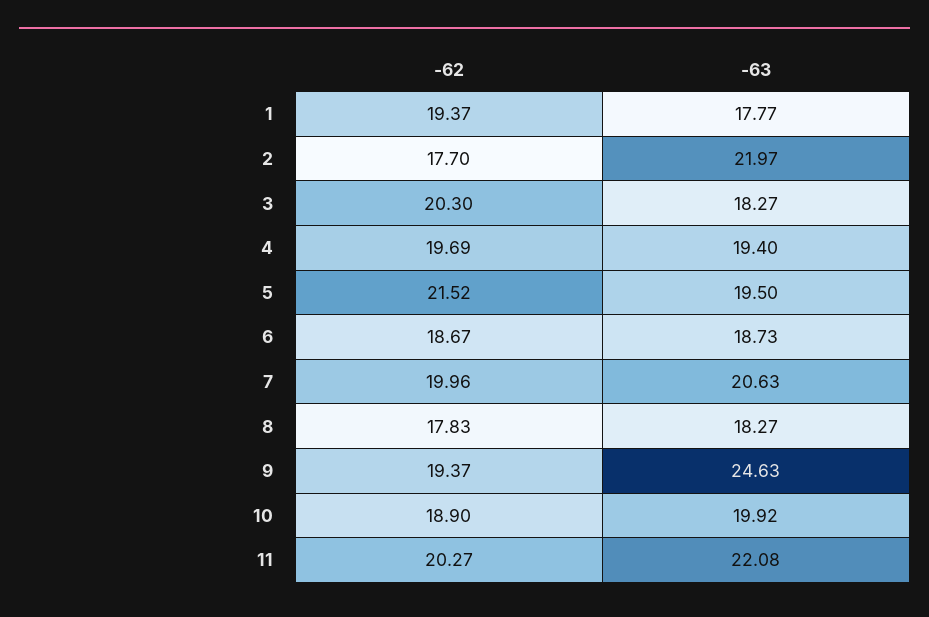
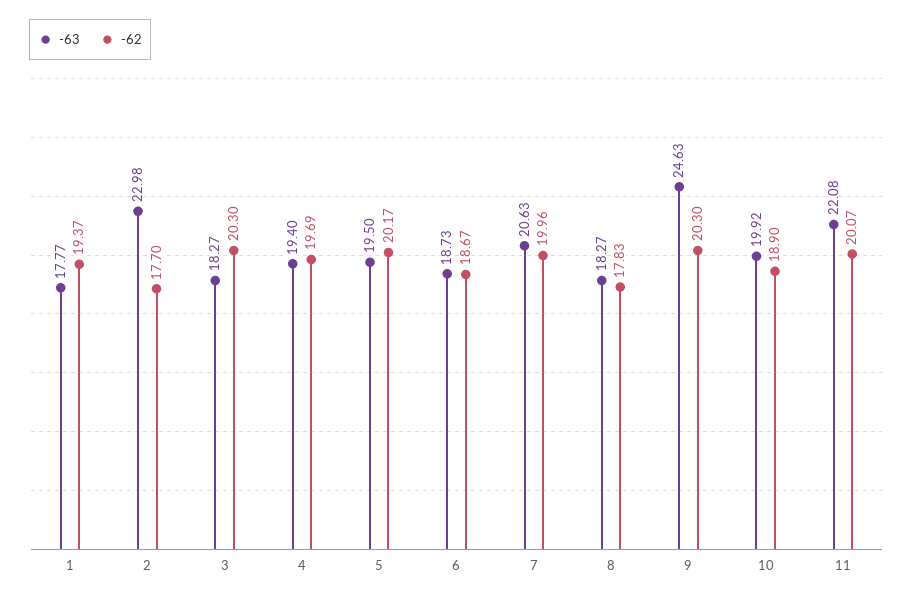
  {
    "-62": {
      "1": 19.37,
      "2": 17.7,
      "3": 20.3,
      "4": 19.69,
-     "5": 21.52,
+     "5": 20.17,
      "6": 18.67,
      "7": 19.96,
      "8": 17.83,
-     "9": 19.37,
+     "9": 20.3,
      "10": 18.9,
-     "11": 20.27
+     "11": 20.07
    },
    "-63": {
      "1": 17.77,
-     "2": 21.97,
+     "2": 22.98,
      "3": 18.27,
      "4": 19.4,
      "5": 19.5,
      "6": 18.73,
      "7": 20.63,
      "8": 18.27,
      "9": 24.63,
      "10": 19.92,
      "11": 22.08
    }
  }

